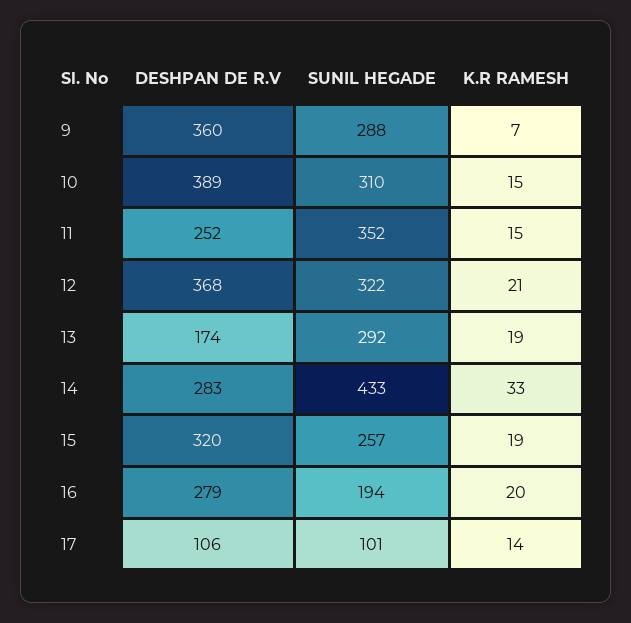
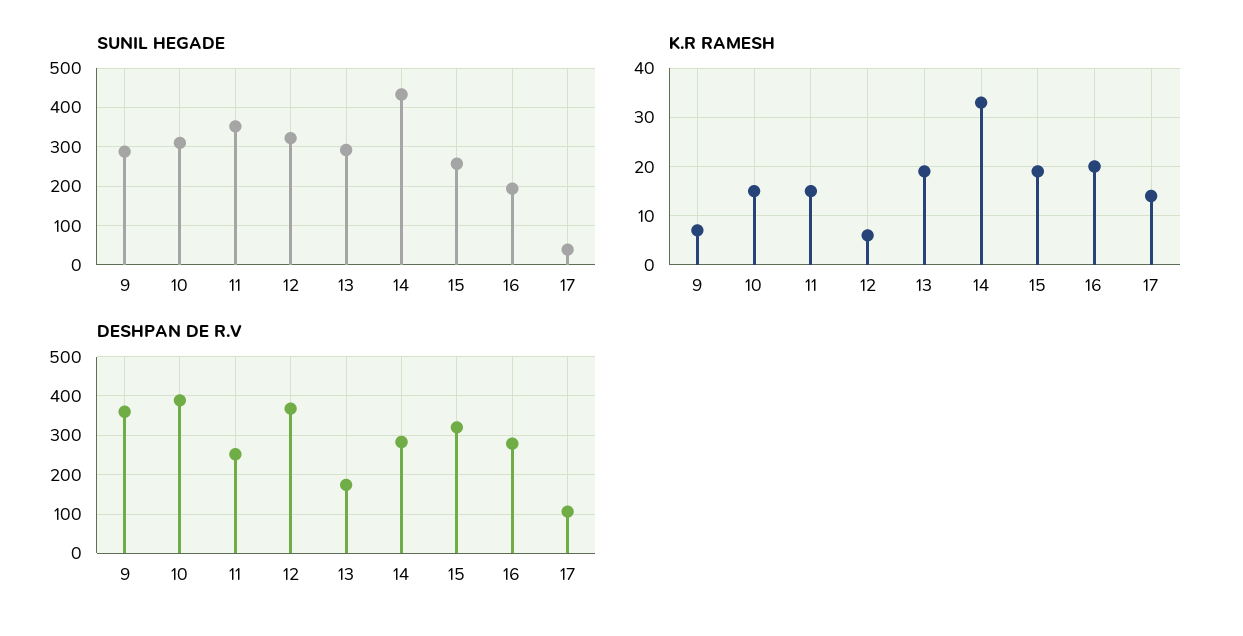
  {
    "DESHPAN DE R.V": {
      "9": 360,
      "10": 389,
      "11": 252,
      "12": 368,
      "13": 174,
      "14": 283,
      "15": 320,
      "16": 279,
      "17": 106
    },
    "SUNIL HEGADE": {
      "9": 288,
      "10": 310,
      "11": 352,
      "12": 322,
      "13": 292,
      "14": 433,
      "15": 257,
      "16": 194,
-     "17": 101
+     "17": 40
    },
    "K.R RAMESH": {
      "9": 7,
      "10": 15,
      "11": 15,
-     "12": 21,
+     "12": 5,
      "13": 19,
      "14": 33,
      "15": 19,
      "16": 20,
      "17": 14
    }
  }

